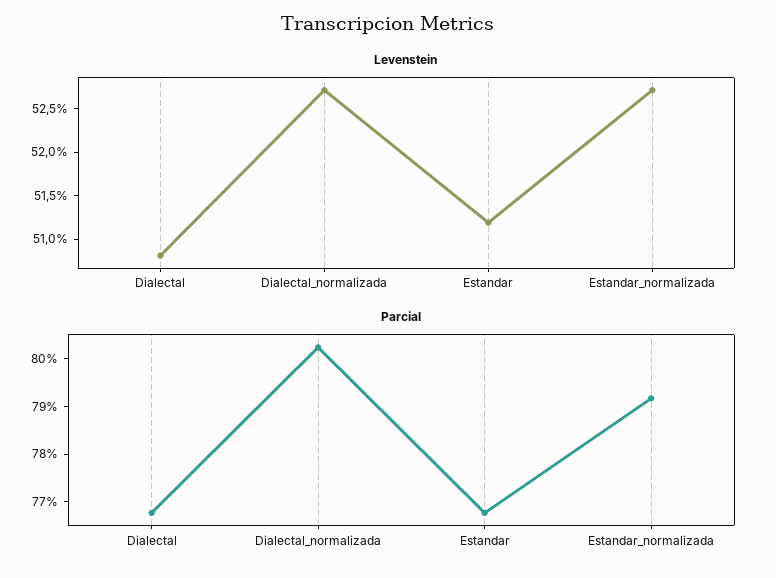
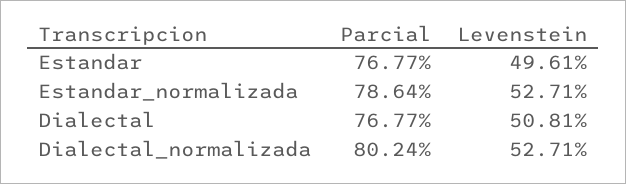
  {
    "Levenstein": {
      "Dialectal": 50.81,
      "Dialectal_normalizada": 52.71,
-     "Estandar": 51.2,
+     "Estandar": 49.61,
      "Estandar_normalizada": 52.71
    },
    "Parcial": {
      "Dialectal": 76.77,
      "Dialectal_normalizada": 80.24,
      "Estandar": 76.77,
-     "Estandar_normalizada": 79.2
+     "Estandar_normalizada": 78.64
    }
  }

